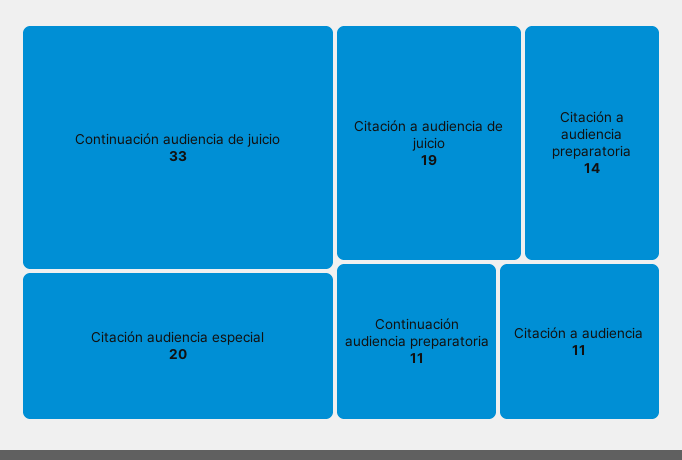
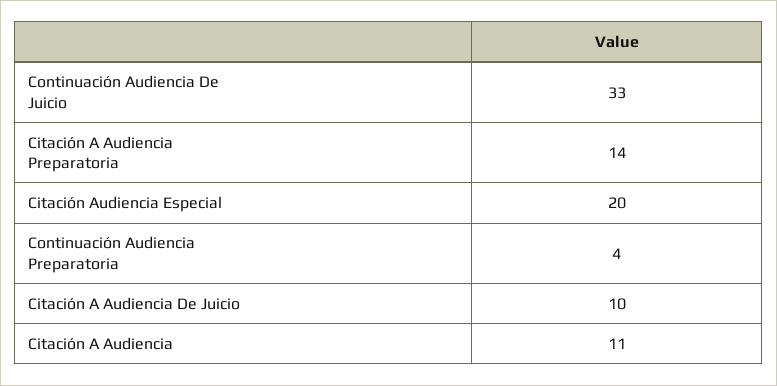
  {
    "Continuación audiencia de juicio": 33,
    "Citación audiencia especial": 20,
-   "Citación a audiencia de juicio": 19,
+   "Citación a audiencia de juicio": 10,
    "Citación a audiencia preparatoria": 14,
-   "Continuación audiencia preparatoria": 11,
+   "Continuación audiencia preparatoria": 4,
    "Citación a audiencia": 11
  }

